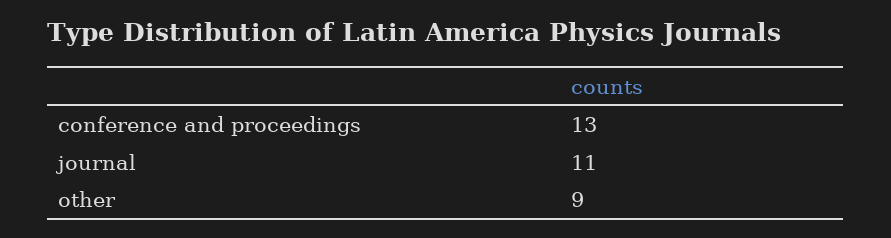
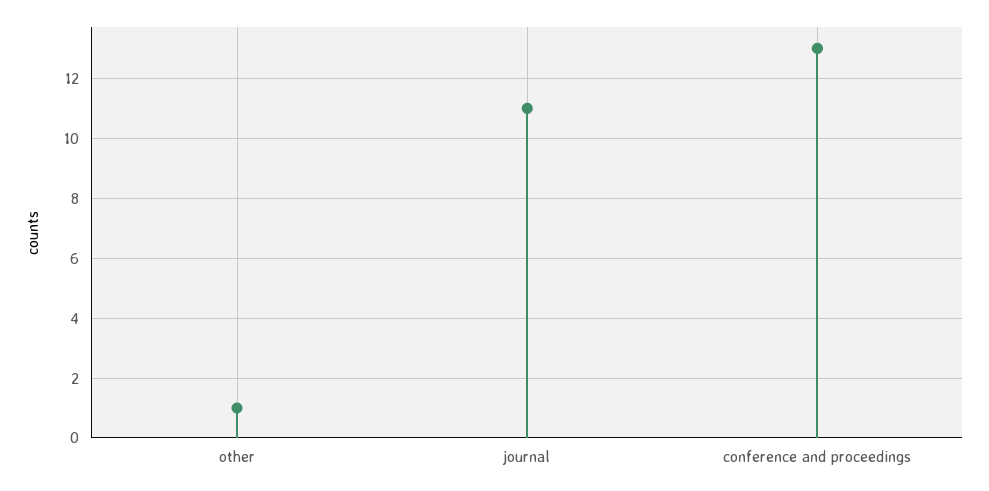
  {
    "conference and proceedings": 13,
    "journal": 11,
-   "other": 9
+   "other": 1
  }

